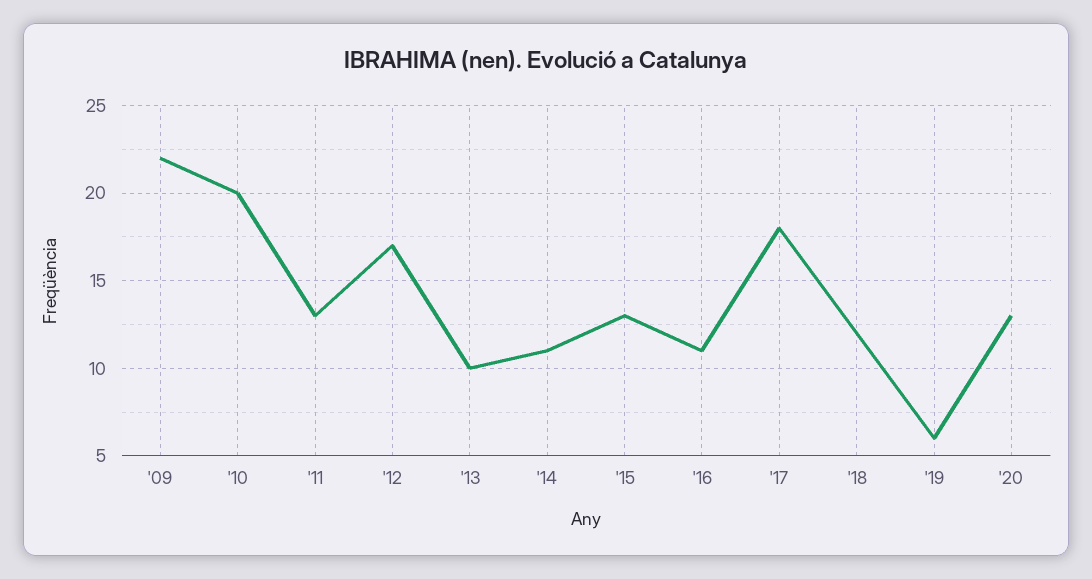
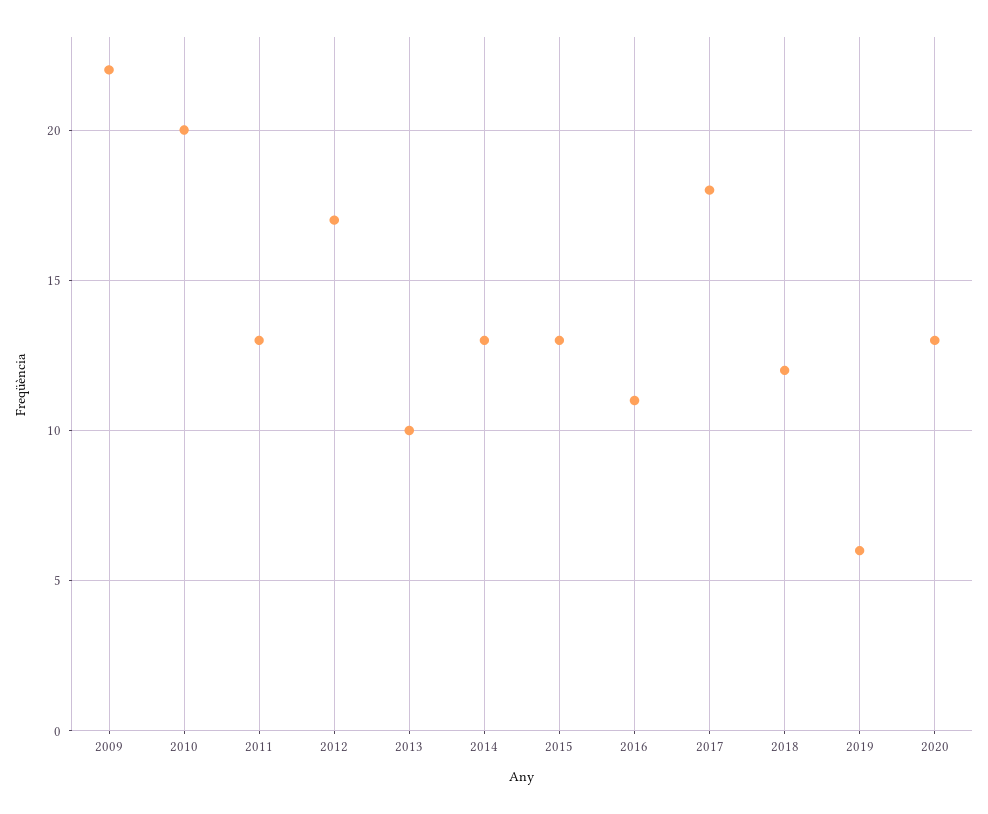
  {
    "'09": 22,
    "'10": 20,
    "'11": 13,
    "'12": 17,
    "'13": 10,
-   "'14": 11,
+   "'14": 13,
    "'15": 13,
    "'16": 11,
    "'17": 18,
    "'18": 12,
    "'19": 6,
    "'20": 13
  }

